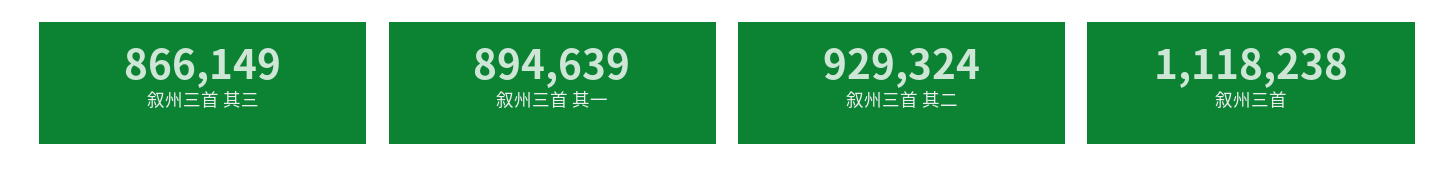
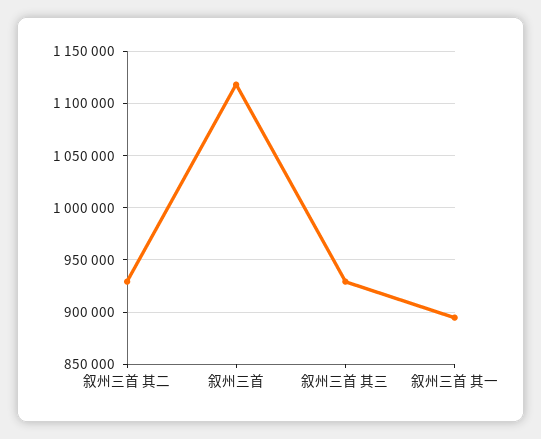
  {
-   "叙州三首 其三": 866149,
+   "叙州三首 其三": 930000,
    "叙州三首 其一": 894639,
    "叙州三首 其二": 929324,
    "叙州三首": 1118238
  }

